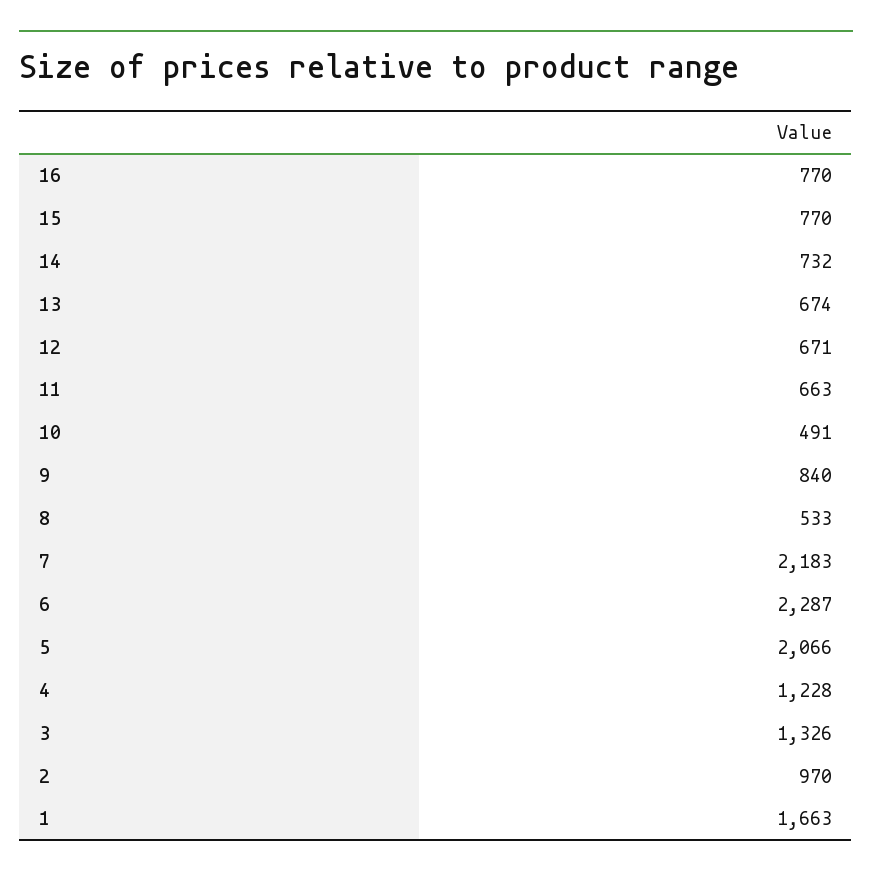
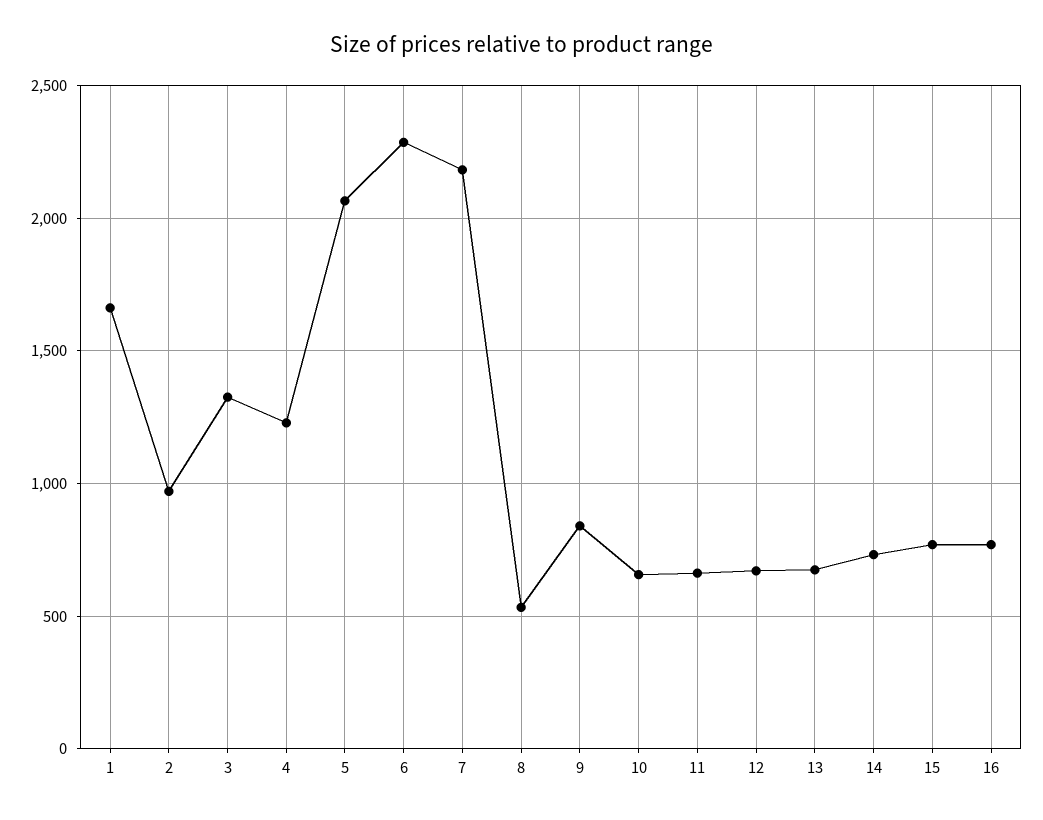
  {
    "16": 770,
    "15": 770,
    "14": 732,
    "13": 674,
    "12": 671,
    "11": 663,
-   "10": 491,
+   "10": 650,
    "9": 840,
    "8": 533,
    "7": 2183,
    "6": 2287,
    "5": 2066,
    "4": 1228,
    "3": 1326,
    "2": 970,
    "1": 1663
  }

